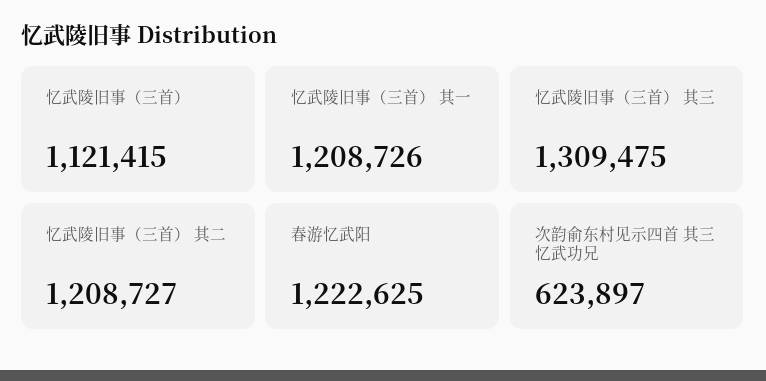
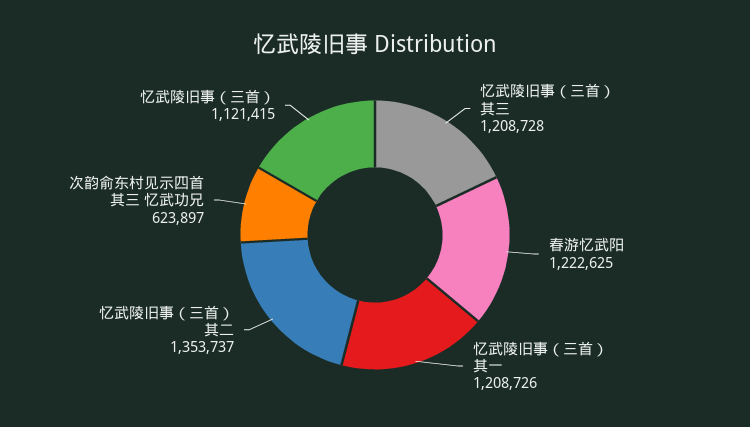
  {
    "忆武陵旧事（三首）": 1121415,
    "忆武陵旧事（三首） 其一": 1208726,
-   "忆武陵旧事（三首） 其三": 1309475,
+   "忆武陵旧事（三首） 其三": 1208728,
-   "忆武陵旧事（三首） 其二": 1208727,
+   "忆武陵旧事（三首） 其二": 1353737,
    "春游忆武阳": 1222625,
    "次韵俞东村见示四首 其三 忆武功兄": 623897
  }

